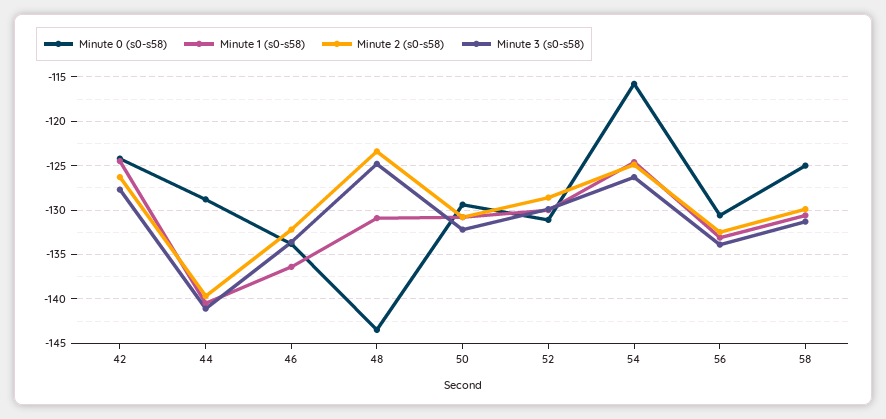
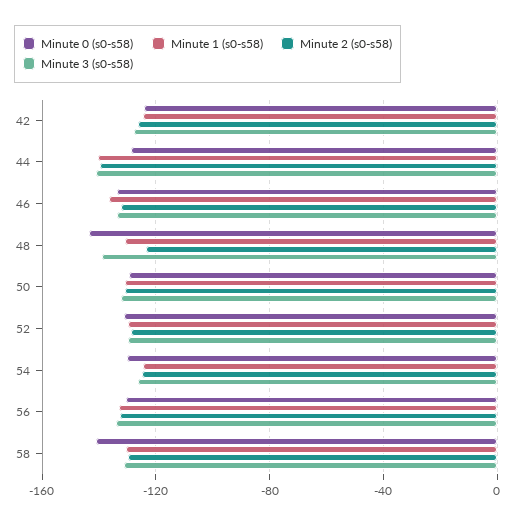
  {
    "Minute 0 (s0-s58)": {
      "42": -124,
      "44": -129,
      "46": -134,
      "48": -144,
      "50": -129,
      "52": -131,
-     "54": -116,
+     "54": -130,
      "56": -131,
-     "58": -125
+     "58": -140
    },
    "Minute 1 (s0-s58)": {
      "42": -125,
      "44": -141,
      "46": -136,
      "48": -131,
      "50": -131,
      "52": -130,
      "54": -125,
      "56": -133,
      "58": -131
    },
    "Minute 2 (s0-s58)": {
      "42": -126,
      "44": -140,
      "46": -132,
      "48": -123,
      "50": -131,
      "52": -129,
      "54": -125,
      "56": -133,
      "58": -130
    },
    "Minute 3 (s0-s58)": {
      "42": -128,
      "44": -141,
      "46": -134,
-     "48": -125,
+     "48": -140,
      "50": -132,
      "52": -130,
      "54": -126,
      "56": -134,
      "58": -131
    }
  }

